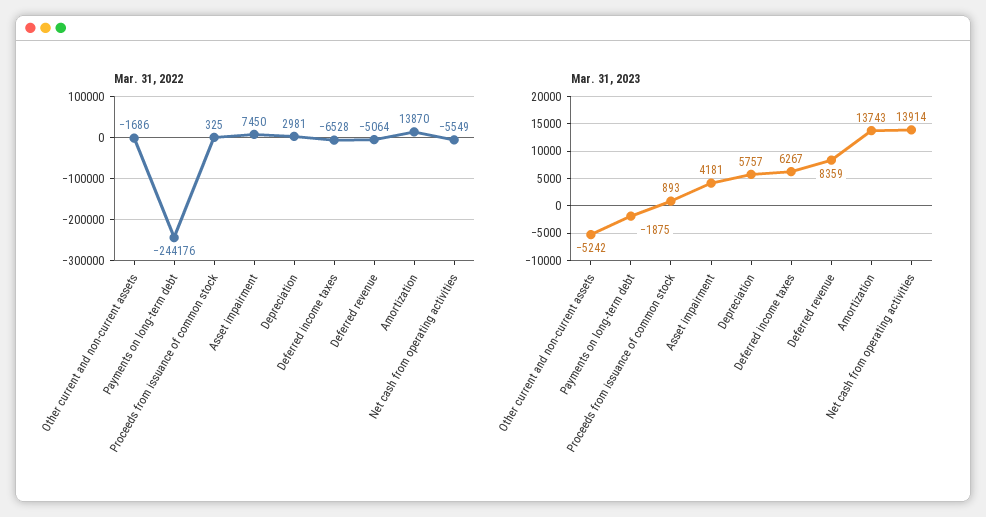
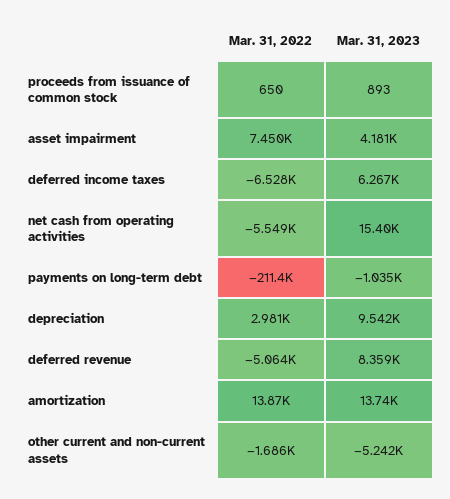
  {
    "Mar. 31, 2022": {
      "Other current and non-current assets": -1686,
-     "Payments on long-term debt": -244176,
+     "Payments on long-term debt": -211400,
-     "Proceeds from issuance of common stock": 325,
+     "Proceeds from issuance of common stock": 650,
      "Asset impairment": 7450,
      "Depreciation": 2981,
      "Deferred income taxes": -6528,
      "Deferred revenue": -5064,
      "Amortization": 13870,
      "Net cash from operating activities": -5549
    },
    "Mar. 31, 2023": {
      "Other current and non-current assets": -5242,
-     "Payments on long-term debt": -1875,
+     "Payments on long-term debt": -1035,
      "Proceeds from issuance of common stock": 893,
      "Asset impairment": 4181,
-     "Depreciation": 5757,
+     "Depreciation": 9542,
      "Deferred income taxes": 6267,
      "Deferred revenue": 8359,
      "Amortization": 13743,
-     "Net cash from operating activities": 13914
+     "Net cash from operating activities": 15400
    }
  }

